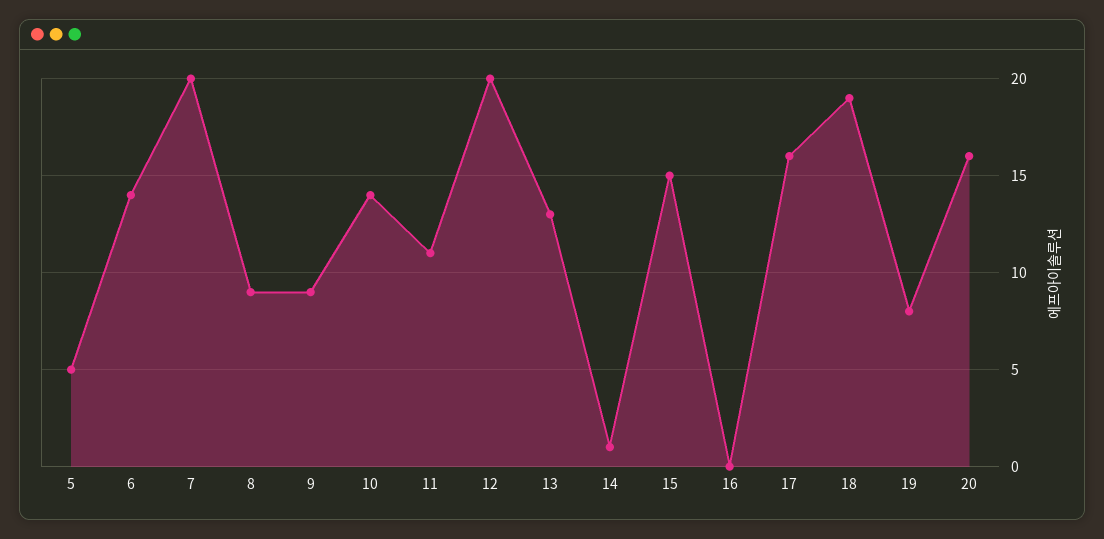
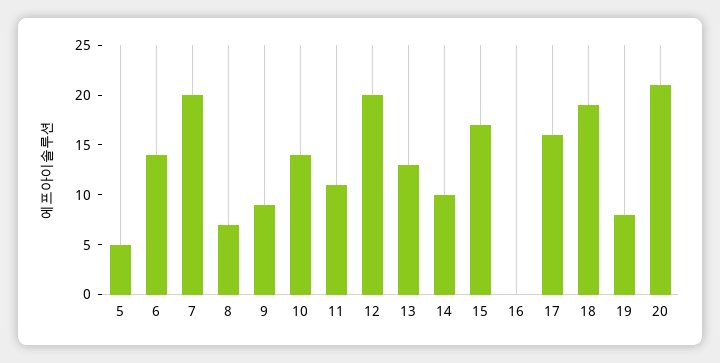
  {
    "5": 5,
    "6": 14,
    "7": 20,
-   "8": 9,
+   "8": 7,
    "9": 9,
    "10": 14,
    "11": 11,
    "12": 20,
    "13": 13,
-   "14": 1,
+   "14": 10,
-   "15": 15,
+   "15": 17,
    "16": 0,
    "17": 16,
    "18": 19,
    "19": 8,
-   "20": 16
+   "20": 21
  }

